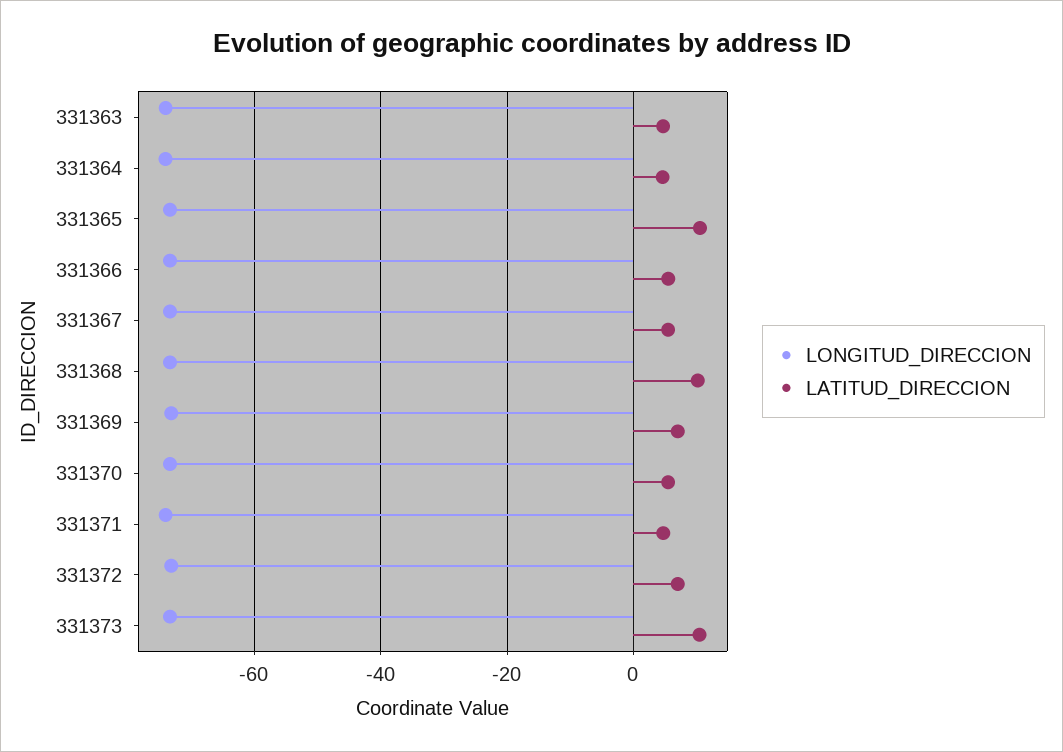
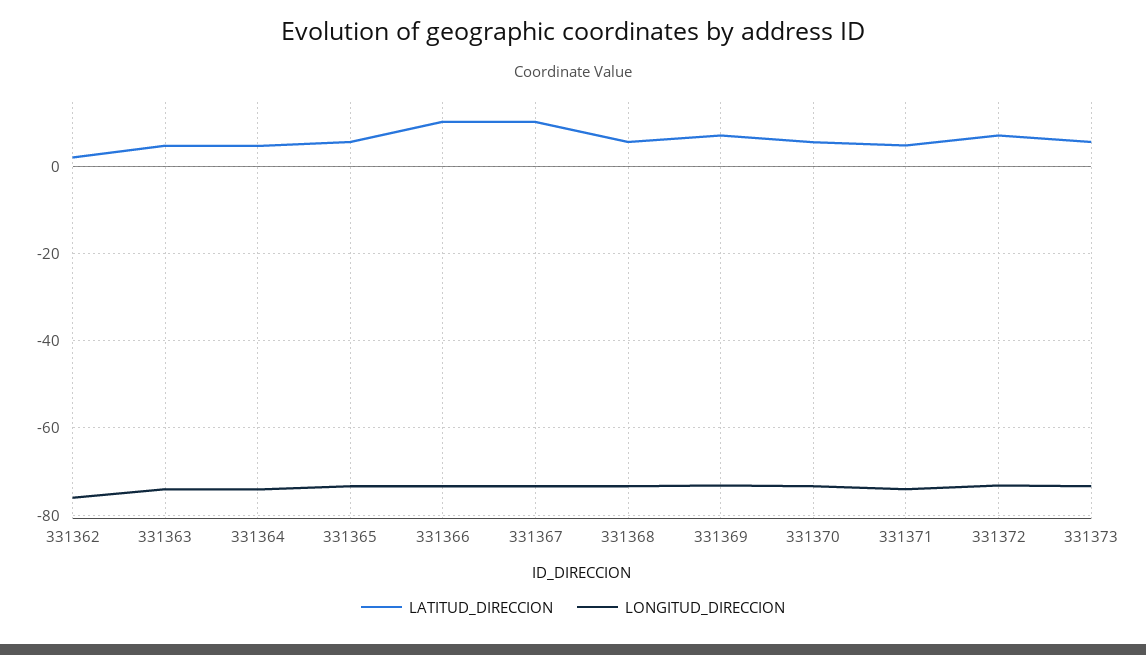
  {
    "LONGITUD_DIRECCION": {
      "331363": -74,
      "331364": -74,
      "331365": -74,
      "331366": -74,
      "331367": -74,
      "331368": -74,
      "331369": -74,
      "331370": -74,
      "331371": -74,
      "331372": -74,
-     "331373": -74
+     "331373": -74,
+     "331362": -76
    },
    "LATITUD_DIRECCION": {
      "331363": 4,
      "331364": 4,
-     "331365": 10,
+     "331365": 6,
-     "331366": 6,
+     "331366": 10,
-     "331367": 6,
+     "331367": 10,
-     "331368": 10,
+     "331368": 6,
      "331369": 8,
      "331370": 6,
      "331371": 4,
      "331372": 8,
-     "331373": 10
+     "331373": 6,
+     "331362": 2
    }
  }

